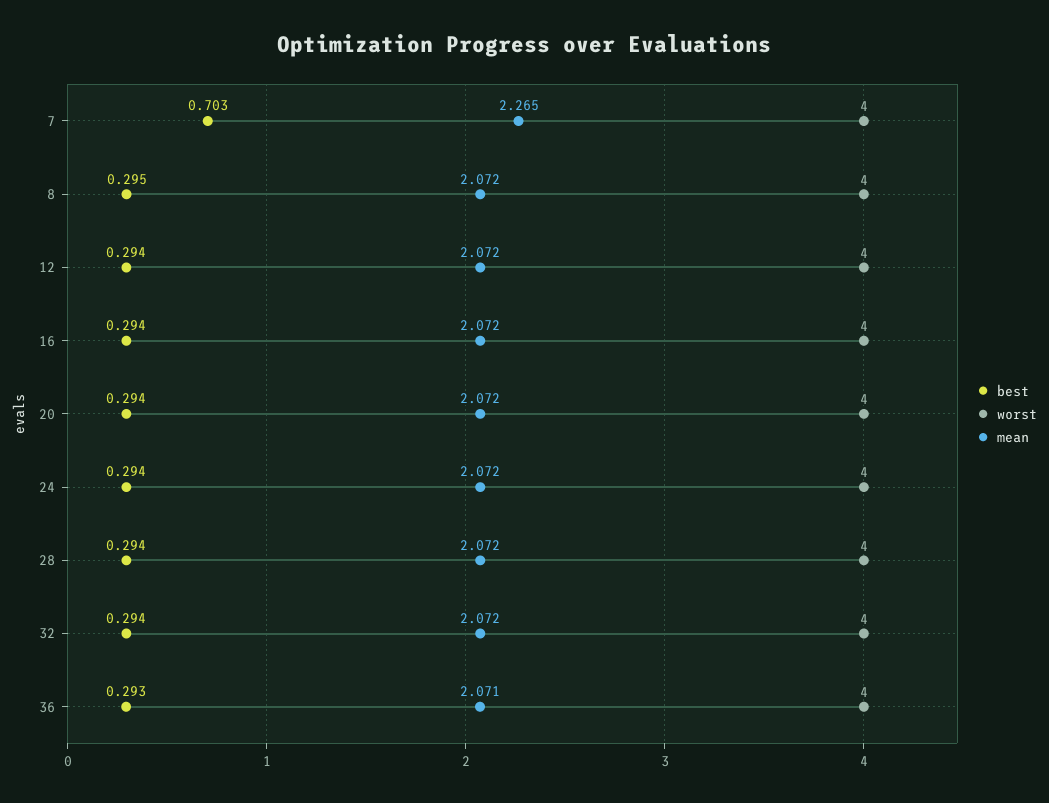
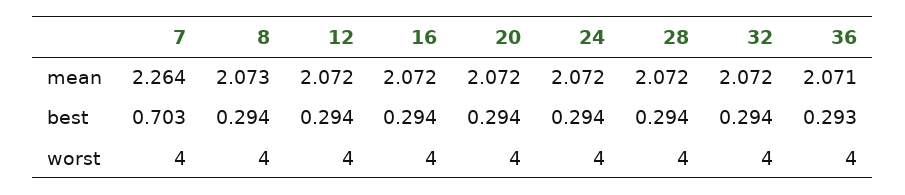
  {
    "best": {
      "7": 0.703,
-     "8": 0.295,
+     "8": 0.294,
      "12": 0.294,
      "16": 0.294,
      "20": 0.294,
      "24": 0.294,
      "28": 0.294,
      "32": 0.294,
      "36": 0.293
    },
    "worst": {
      "7": 4,
      "8": 4,
      "12": 4,
      "16": 4,
      "20": 4,
      "24": 4,
      "28": 4,
      "32": 4,
      "36": 4
    },
    "mean": {
-     "7": 2.265,
+     "7": 2.264,
-     "8": 2.072,
+     "8": 2.073,
      "12": 2.072,
      "16": 2.072,
      "20": 2.072,
      "24": 2.072,
      "28": 2.072,
      "32": 2.072,
      "36": 2.071
    }
  }

